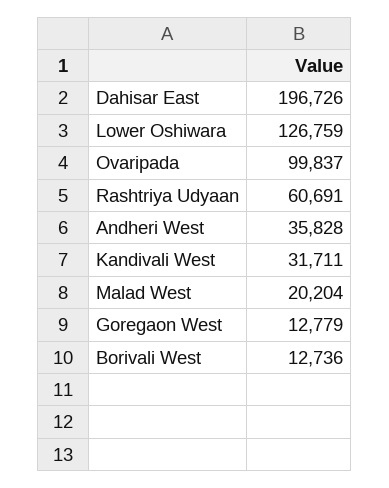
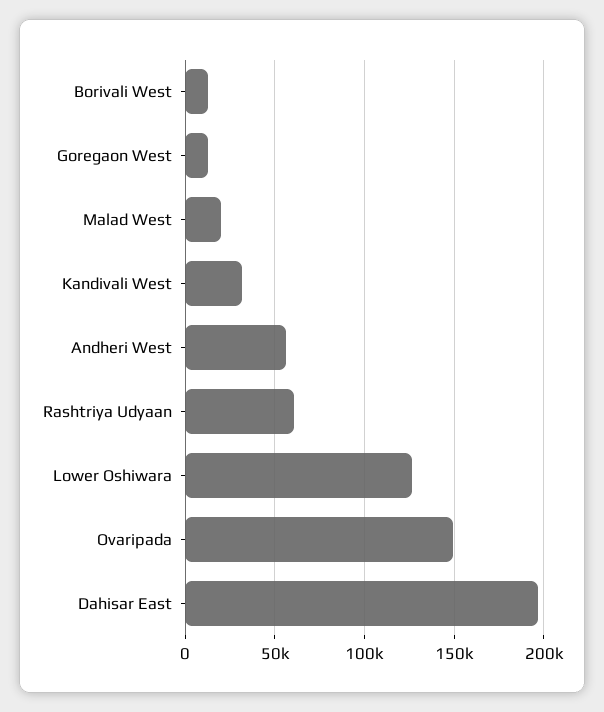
  {
    "Dahisar East": 196726,
    "Lower Oshiwara": 126759,
-   "Ovaripada": 99837,
+   "Ovaripada": 150000,
    "Rashtriya Udyaan": 60691,
-   "Andheri West": 35828,
+   "Andheri West": 55000,
    "Kandivali West": 31711,
    "Malad West": 20204,
    "Goregaon West": 12779,
    "Borivali West": 12736
  }

